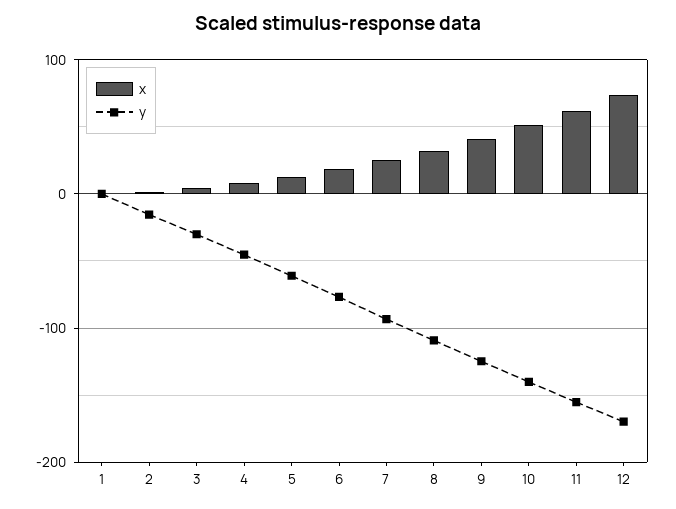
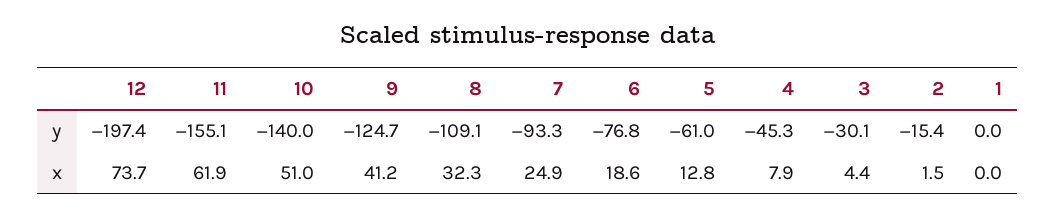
  {
    "x": {
      "1": 0,
      "2": 1.5,
      "3": 4.4,
      "4": 7.9,
      "5": 12.8,
      "6": 18.6,
      "7": 24.9,
      "8": 32.3,
      "9": 41.2,
      "10": 51,
      "11": 61.9,
      "12": 73.7
    },
    "y": {
      "1": 0,
      "2": -15.4,
      "3": -30.1,
      "4": -45.3,
      "5": -61,
      "6": -76.8,
      "7": -93.3,
      "8": -109.1,
      "9": -124.7,
      "10": -140,
      "11": -155.1,
-     "12": -170
+     "12": -197.4
    }
  }

